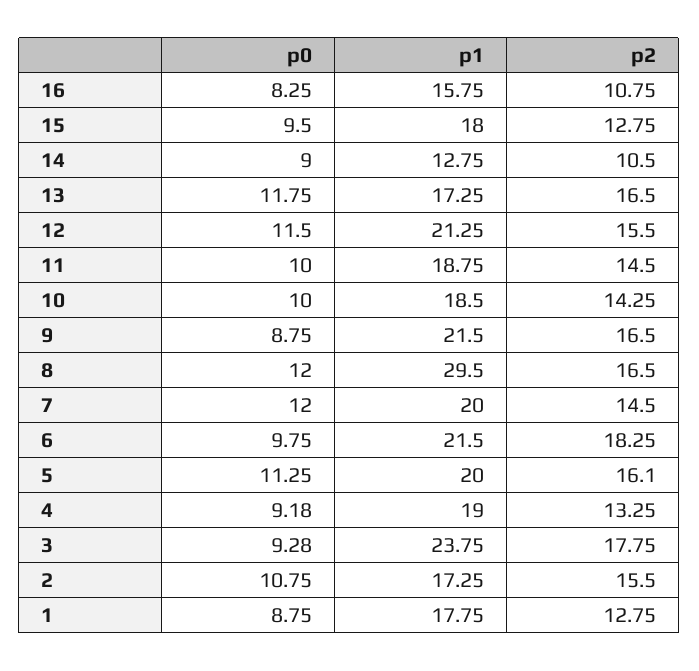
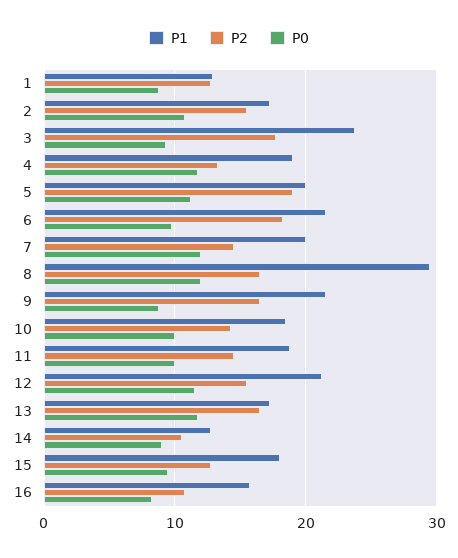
  {
    "p0": {
      "16": 8.25,
      "15": 9.5,
      "14": 9,
      "13": 11.75,
      "12": 11.5,
      "11": 10,
      "10": 10,
      "9": 8.75,
      "8": 12,
      "7": 12,
      "6": 9.75,
      "5": 11.25,
-     "4": 9.18,
+     "4": 12,
      "3": 9.28,
      "2": 10.75,
      "1": 8.75
    },
    "p1": {
      "16": 15.75,
      "15": 18,
      "14": 12.75,
      "13": 17.25,
      "12": 21.25,
      "11": 18.75,
      "10": 18.5,
      "9": 21.5,
      "8": 29.5,
      "7": 20,
      "6": 21.5,
      "5": 20,
      "4": 19,
      "3": 23.75,
      "2": 17.25,
-     "1": 17.75
+     "1": 13
    },
    "p2": {
      "16": 10.75,
      "15": 12.75,
      "14": 10.5,
      "13": 16.5,
      "12": 15.5,
      "11": 14.5,
      "10": 14.25,
      "9": 16.5,
      "8": 16.5,
      "7": 14.5,
      "6": 18.25,
-     "5": 16.1,
+     "5": 19,
      "4": 13.25,
      "3": 17.75,
      "2": 15.5,
      "1": 12.75
    }
  }

